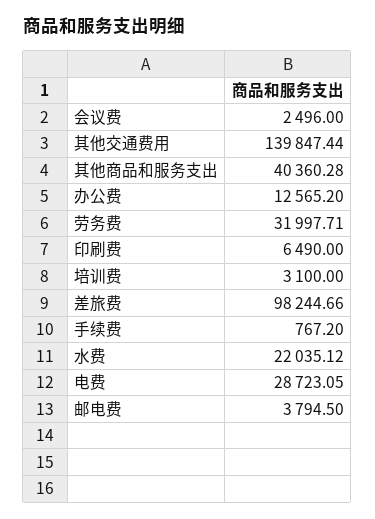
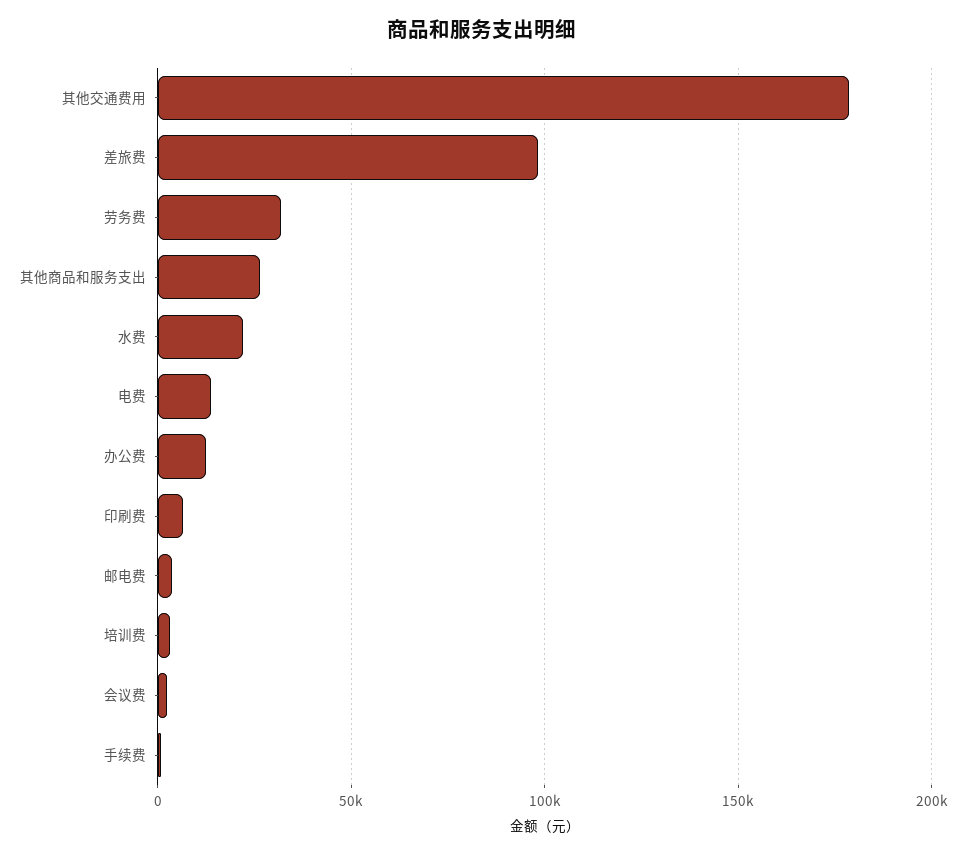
  {
    "会议费": 2496,
-   "其他交通费用": 139847.44,
+   "其他交通费用": 180000,
-   "其他商品和服务支出": 40360.28,
+   "其他商品和服务支出": 25000,
    "办公费": 12565.2,
    "劳务费": 31997.71,
    "印刷费": 6490,
    "培训费": 3100,
    "差旅费": 98244.66,
    "手续费": 767.2,
    "水费": 22035.12,
-   "电费": 28723.05,
+   "电费": 15000,
    "邮电费": 3794.5
  }

